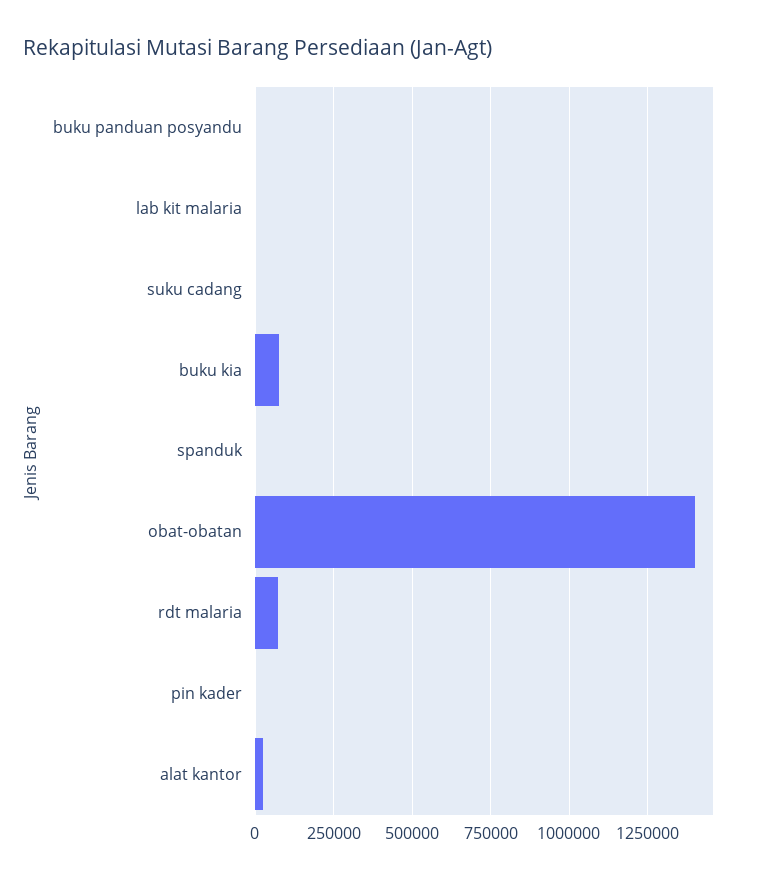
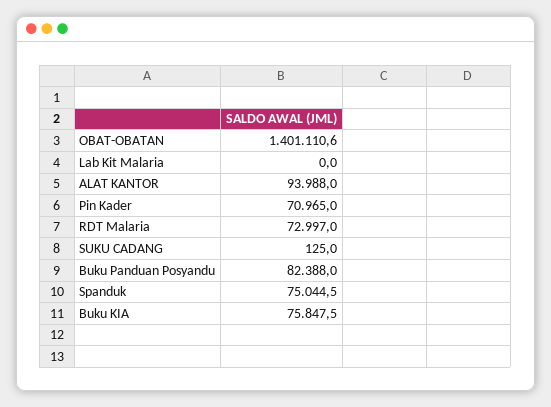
  {
-   "buku panduan posyandu": 0,
+   "buku panduan posyandu": 82388,
    "lab kit malaria": 0,
    "suku cadang": 125,
    "buku kia": 75847.5,
-   "spanduk": 0,
+   "spanduk": 75044.5,
    "obat-obatan": 1401110.6,
    "rdt malaria": 72997,
-   "pin kader": 0,
+   "pin kader": 70965,
-   "alat kantor": 25000
+   "alat kantor": 93988
  }

